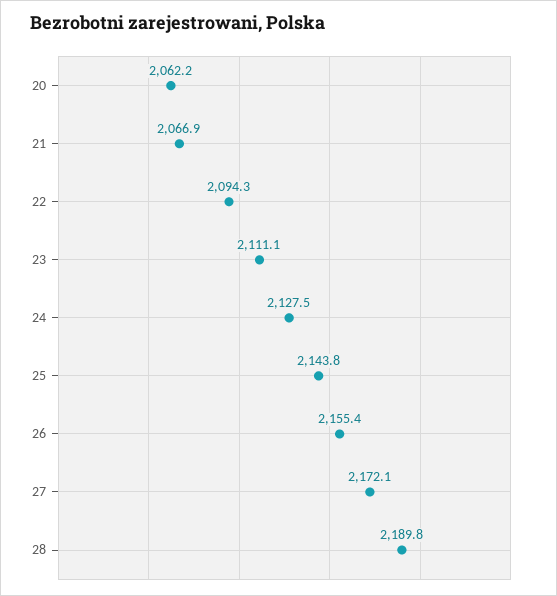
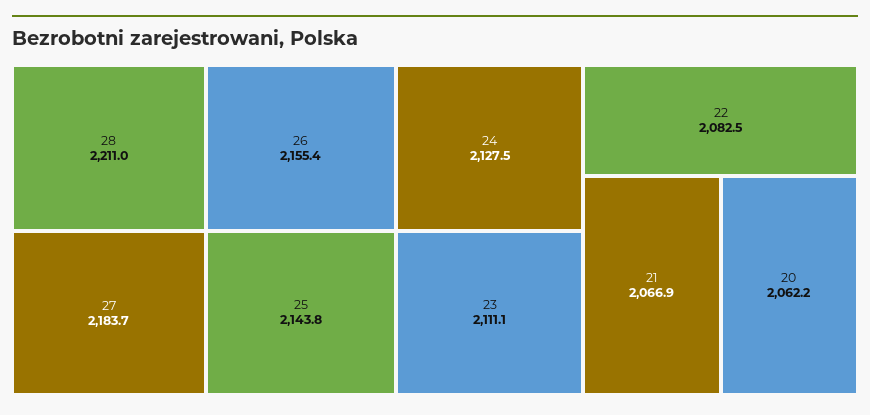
  {
    "20": 2062.2,
    "21": 2066.9,
-   "22": 2094.3,
+   "22": 2082.5,
    "23": 2111.1,
    "24": 2127.5,
    "25": 2143.8,
    "26": 2155.4,
-   "27": 2172.1,
+   "27": 2183.7,
-   "28": 2189.8
+   "28": 2211
  }

